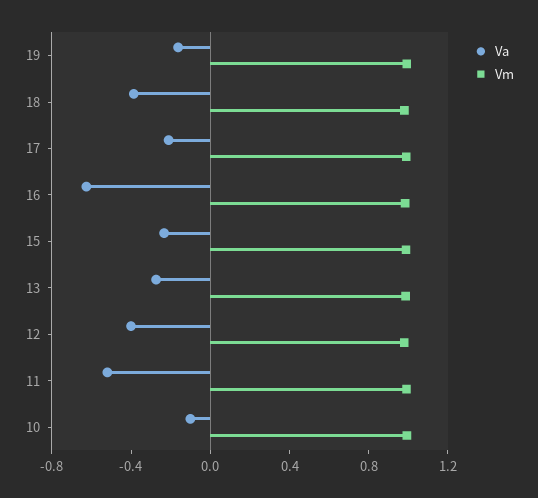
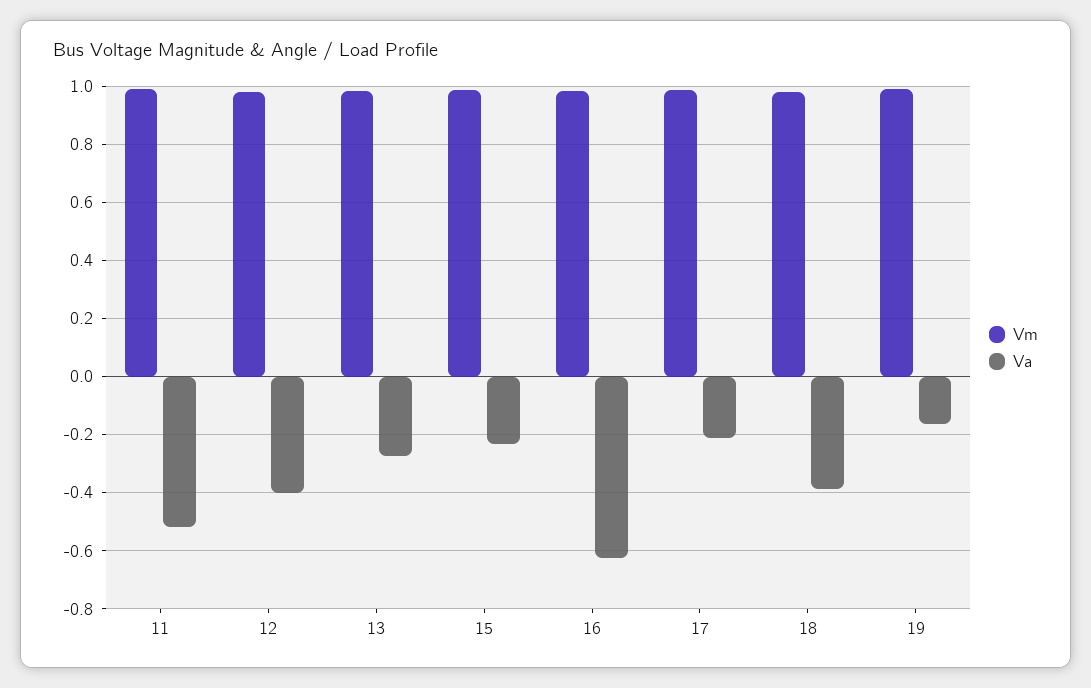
  {
    "Va": {
      "19": -0.15,
      "18": -0.375,
      "17": -0.2,
      "16": -0.625,
      "15": -0.225,
      "13": -0.275,
      "12": -0.4,
-     "11": -0.525,
+     "11": -0.525
-     "10": -0.1
    },
    "Vm": {
      "19": 1,
      "18": 0.975,
      "17": 1,
      "16": 0.975,
      "15": 1,
      "13": 0.975,
      "12": 0.975,
-     "11": 1,
+     "11": 1
-     "10": 1
    }
  }

